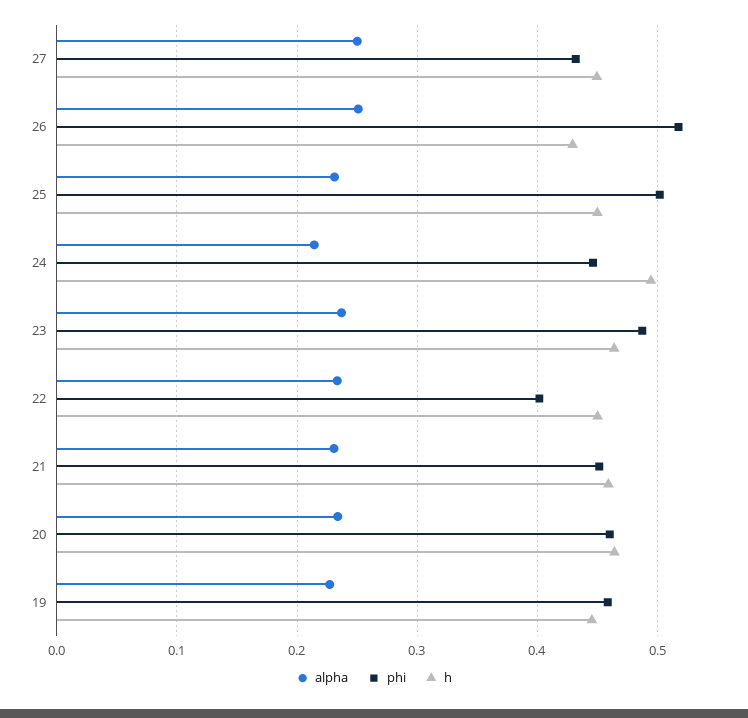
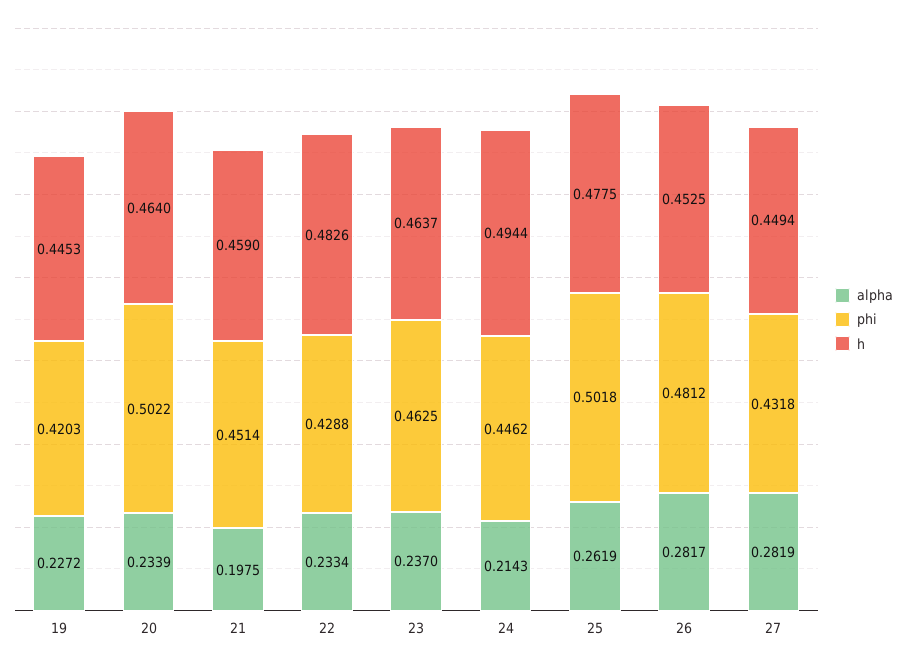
  {
    "alpha": {
-     "27": 0.25,
+     "27": 0.2819,
-     "26": 0.25,
+     "26": 0.2817,
-     "25": 0.23,
+     "25": 0.2619,
      "24": 0.2143,
      "23": 0.237,
      "22": 0.2334,
-     "21": 0.23,
+     "21": 0.1975,
      "20": 0.2339,
      "19": 0.2272
    },
    "phi": {
      "27": 0.4318,
-     "26": 0.52,
+     "26": 0.4812,
      "25": 0.5018,
      "24": 0.4462,
-     "23": 0.49,
+     "23": 0.4625,
-     "22": 0.4,
+     "22": 0.4288,
      "21": 0.4514,
-     "20": 0.46,
+     "20": 0.5022,
-     "19": 0.46
+     "19": 0.4203
    },
    "h": {
      "27": 0.4494,
-     "26": 0.43,
+     "26": 0.4525,
-     "25": 0.45,
+     "25": 0.4775,
      "24": 0.4944,
      "23": 0.4637,
-     "22": 0.45,
+     "22": 0.4826,
      "21": 0.459,
      "20": 0.464,
      "19": 0.4453
    }
  }

